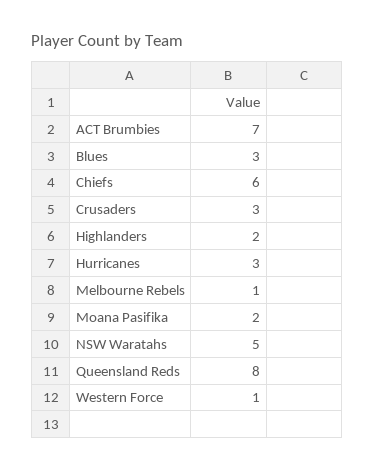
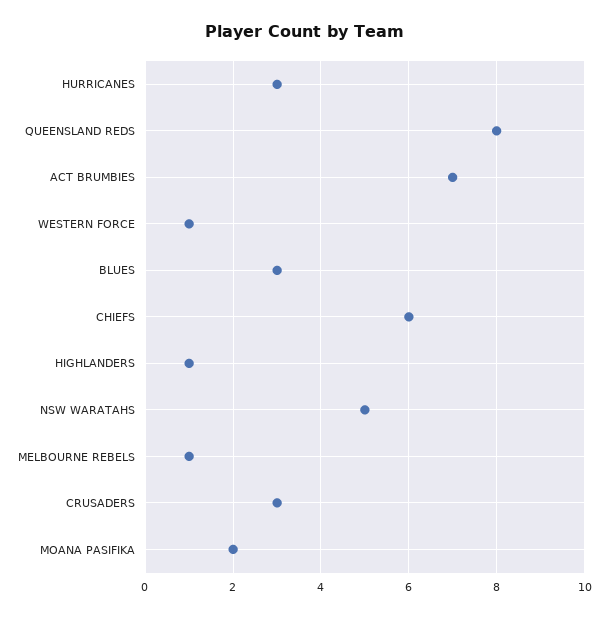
  {
    "ACT Brumbies": 7,
    "Blues": 3,
    "Chiefs": 6,
    "Crusaders": 3,
-   "Highlanders": 2,
+   "Highlanders": 1,
    "Hurricanes": 3,
    "Melbourne Rebels": 1,
    "Moana Pasifika": 2,
    "NSW Waratahs": 5,
    "Queensland Reds": 8,
    "Western Force": 1
  }

